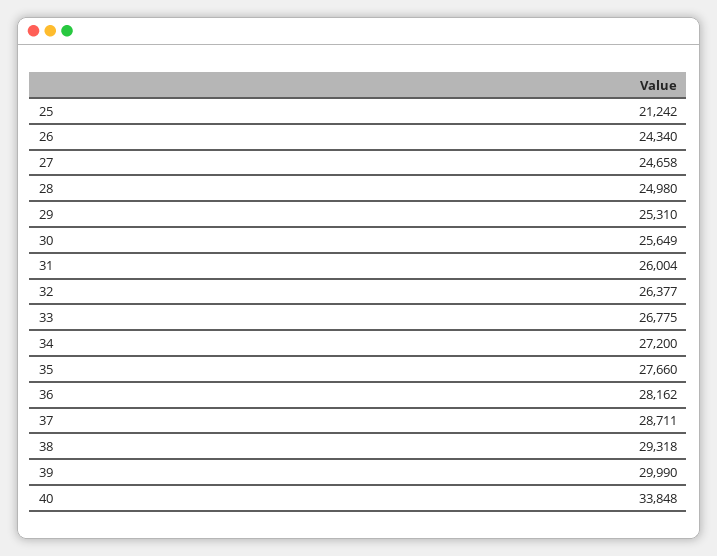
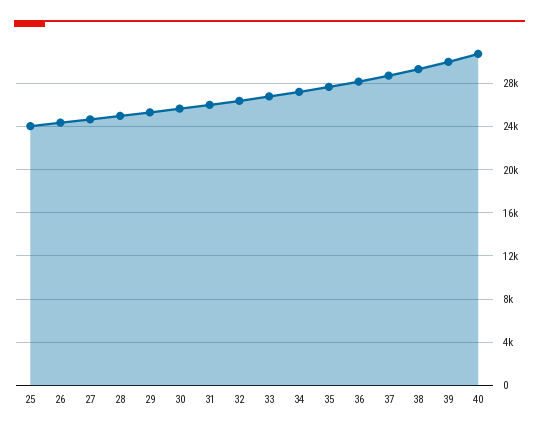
  {
-   "25": 21242,
+   "25": 24000,
    "26": 24340,
    "27": 24658,
    "28": 24980,
    "29": 25310,
    "30": 25649,
    "31": 26004,
    "32": 26377,
    "33": 26775,
    "34": 27200,
    "35": 27660,
    "36": 28162,
    "37": 28711,
    "38": 29318,
    "39": 29990,
-   "40": 33848
+   "40": 31000
  }

